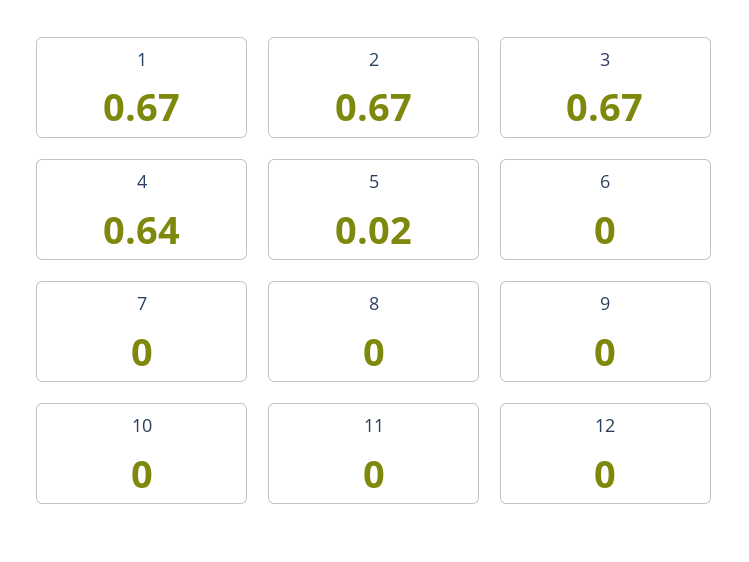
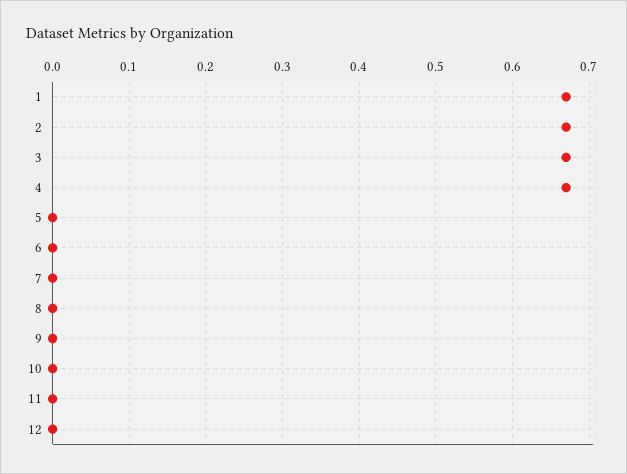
  {
    "1": 0.67,
    "2": 0.67,
    "3": 0.67,
-   "4": 0.64,
+   "4": 0.67,
-   "5": 0.02,
+   "5": 0,
    "6": 0,
    "7": 0,
    "8": 0,
    "9": 0,
    "10": 0,
    "11": 0,
    "12": 0
  }

